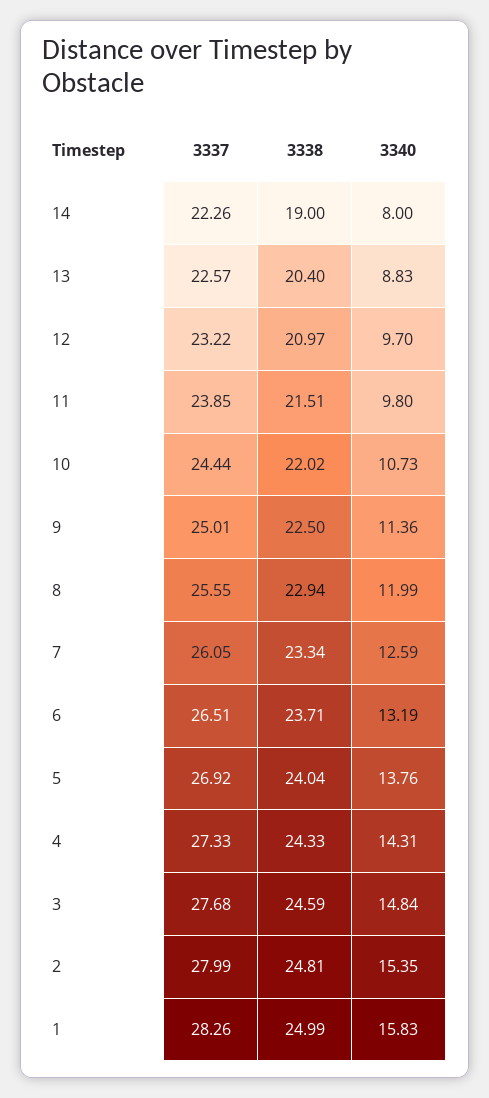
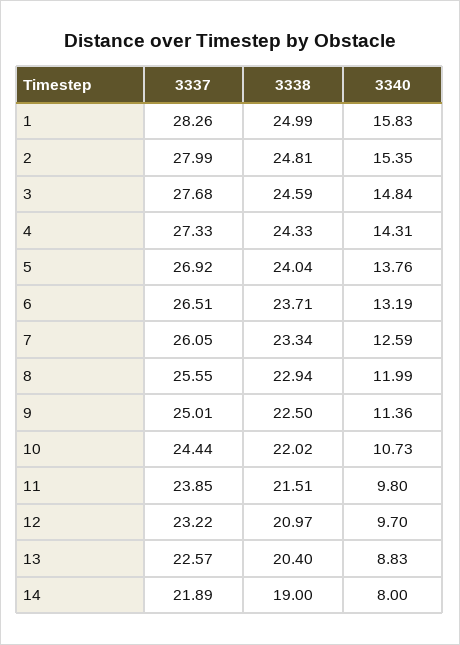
  {
    "3337": {
-     "14": 22.26,
+     "14": 21.89,
      "13": 22.57,
      "12": 23.22,
      "11": 23.85,
      "10": 24.44,
      "9": 25.01,
      "8": 25.55,
      "7": 26.05,
      "6": 26.51,
      "5": 26.92,
      "4": 27.33,
      "3": 27.68,
      "2": 27.99,
      "1": 28.26
    },
    "3338": {
      "14": 19,
      "13": 20.4,
      "12": 20.97,
      "11": 21.51,
      "10": 22.02,
      "9": 22.5,
      "8": 22.94,
      "7": 23.34,
      "6": 23.71,
      "5": 24.04,
      "4": 24.33,
      "3": 24.59,
      "2": 24.81,
      "1": 24.99
    },
    "3340": {
      "14": 8,
      "13": 8.83,
      "12": 9.7,
      "11": 9.8,
      "10": 10.73,
      "9": 11.36,
      "8": 11.99,
      "7": 12.59,
      "6": 13.19,
      "5": 13.76,
      "4": 14.31,
      "3": 14.84,
      "2": 15.35,
      "1": 15.83
    }
  }

